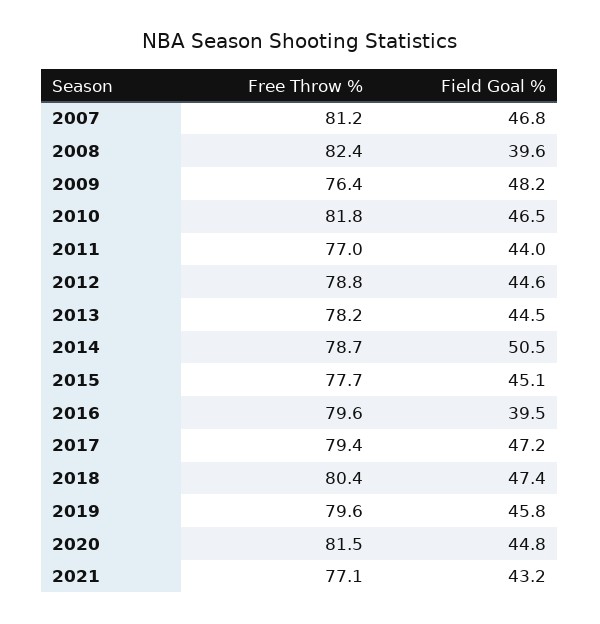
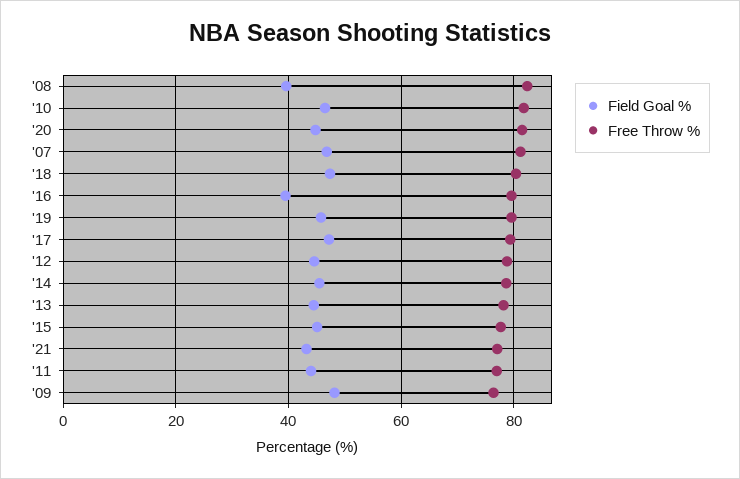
  {
    "Free Throw %": {
      "2007": 81.2,
      "2008": 82.4,
      "2009": 76.4,
      "2010": 81.8,
      "2011": 77,
      "2012": 78.8,
      "2013": 78.2,
      "2014": 78.7,
      "2015": 77.7,
      "2016": 79.6,
      "2017": 79.4,
      "2018": 80.4,
      "2019": 79.6,
      "2020": 81.5,
      "2021": 77.1
    },
    "Field Goal %": {
      "2007": 46.8,
      "2008": 39.6,
      "2009": 48.2,
      "2010": 46.5,
      "2011": 44,
      "2012": 44.6,
      "2013": 44.5,
-     "2014": 50.5,
+     "2014": 46,
      "2015": 45.1,
      "2016": 39.5,
      "2017": 47.2,
      "2018": 47.4,
      "2019": 45.8,
      "2020": 44.8,
      "2021": 43.2
    }
  }

